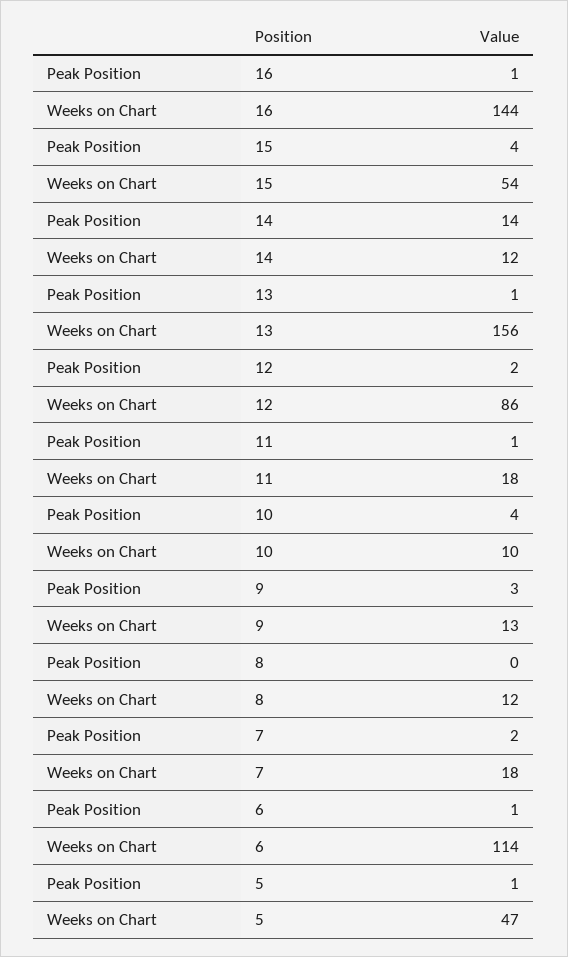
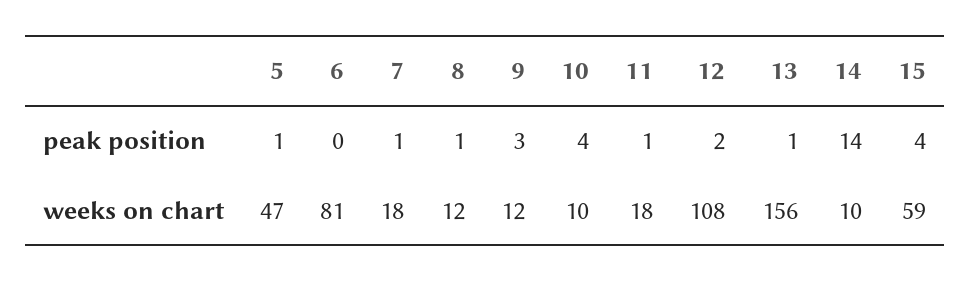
  {
    "Peak Position": {
-     "16": 1,
      "15": 4,
      "14": 14,
      "13": 1,
      "12": 2,
      "11": 1,
      "10": 4,
      "9": 3,
-     "8": 0,
+     "8": 1,
-     "7": 2,
+     "7": 1,
-     "6": 1,
+     "6": 0,
      "5": 1
    },
    "Weeks on Chart": {
-     "16": 144,
-     "15": 54,
+     "15": 59,
-     "14": 12,
+     "14": 10,
      "13": 156,
-     "12": 86,
+     "12": 108,
      "11": 18,
      "10": 10,
-     "9": 13,
+     "9": 12,
      "8": 12,
      "7": 18,
-     "6": 114,
+     "6": 81,
      "5": 47
    }
  }

